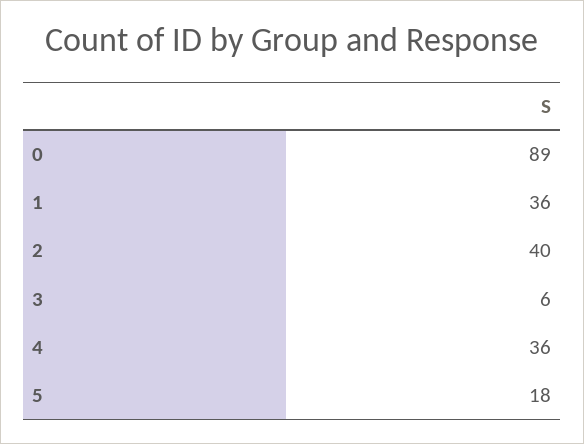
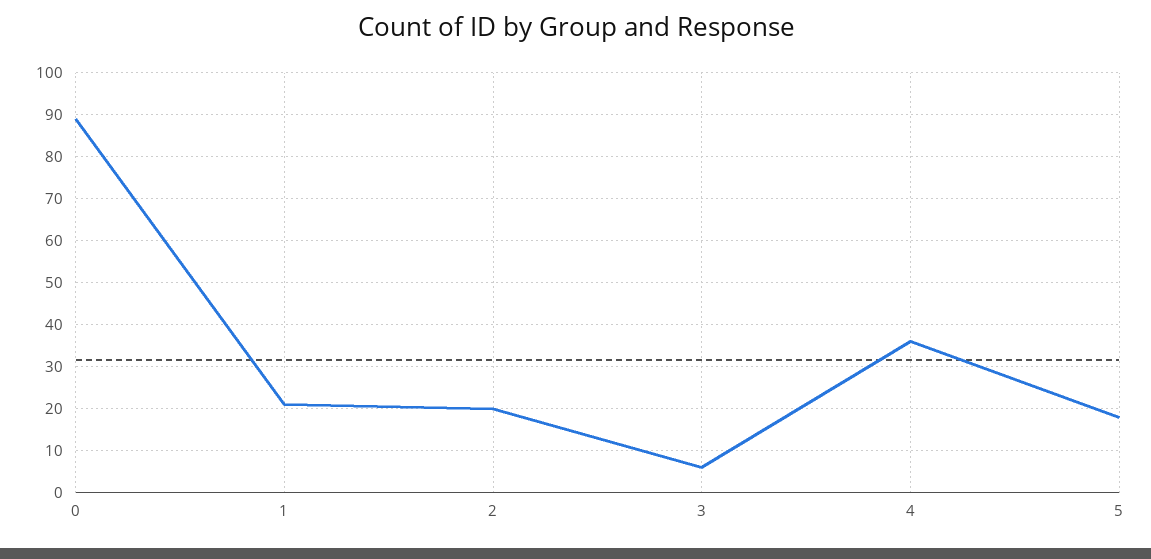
  {
    "0": 89,
-   "1": 36,
+   "1": 20,
-   "2": 40,
+   "2": 20,
    "3": 6,
    "4": 36,
    "5": 18
  }

